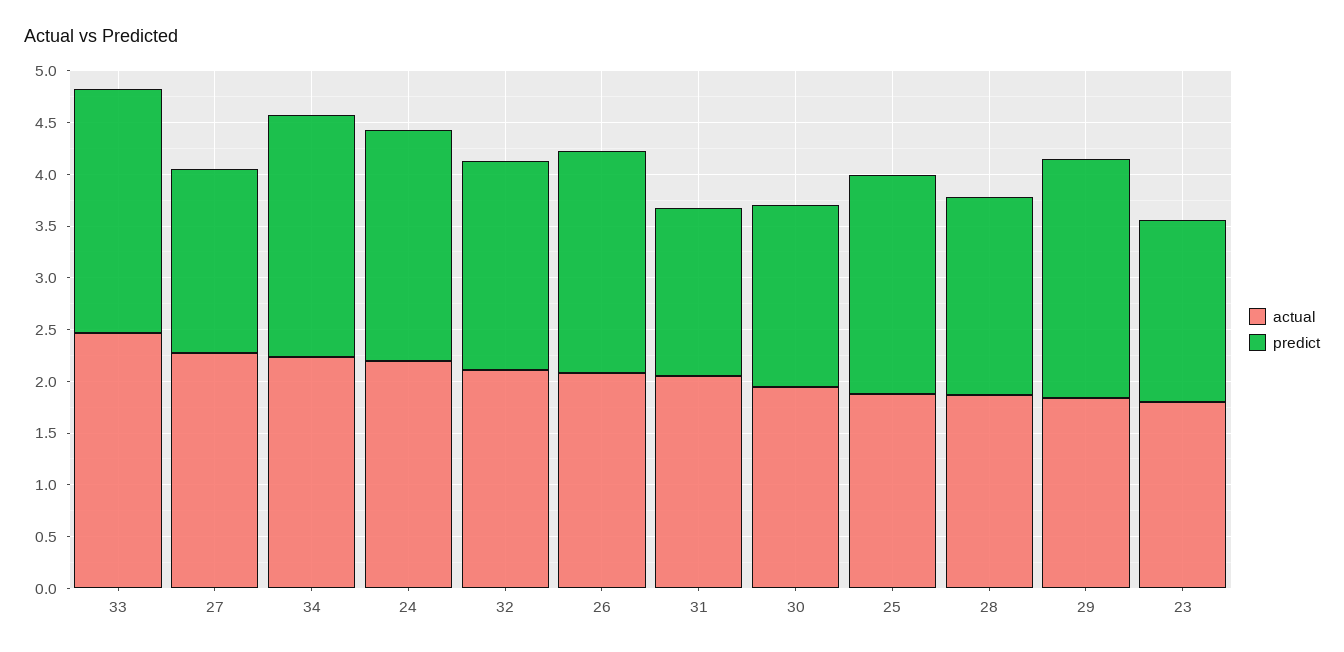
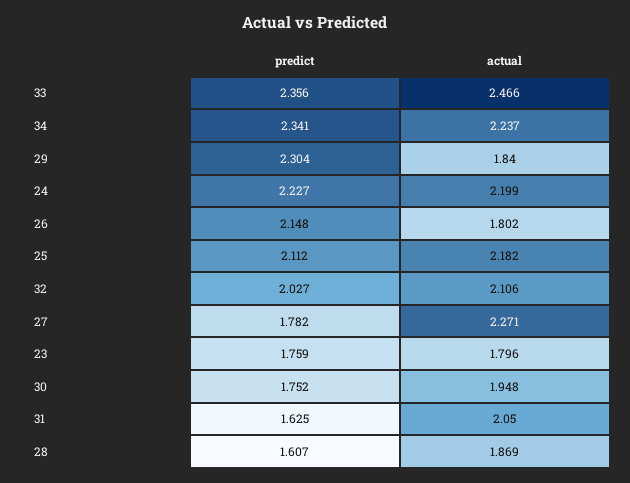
  {
    "actual": {
      "33": 2.466,
      "27": 2.271,
      "34": 2.237,
      "24": 2.199,
      "32": 2.106,
-     "26": 2.1,
+     "26": 1.802,
      "31": 2.05,
      "30": 1.948,
-     "25": 1.9,
+     "25": 2.182,
      "28": 1.869,
      "29": 1.84,
      "23": 1.796
    },
    "predict": {
      "33": 2.356,
      "27": 1.782,
      "34": 2.341,
      "24": 2.227,
      "32": 2.027,
      "26": 2.148,
      "31": 1.625,
      "30": 1.752,
      "25": 2.112,
-     "28": 1.9,
+     "28": 1.607,
      "29": 2.304,
      "23": 1.759
    }
  }

